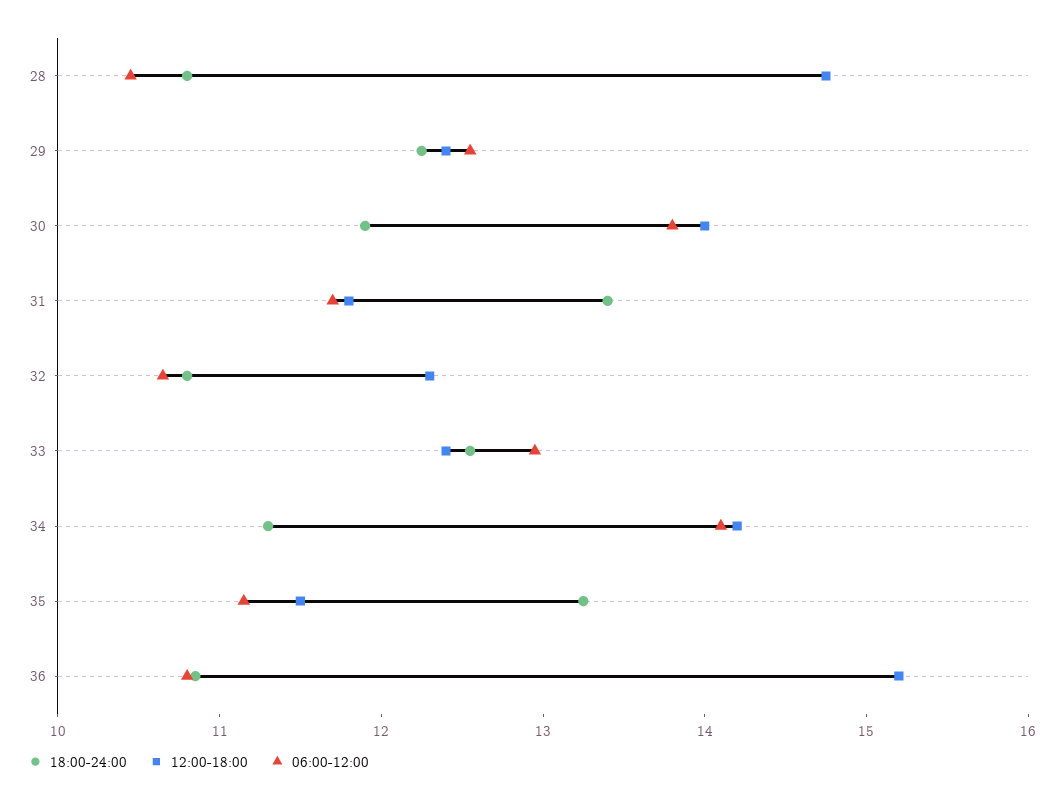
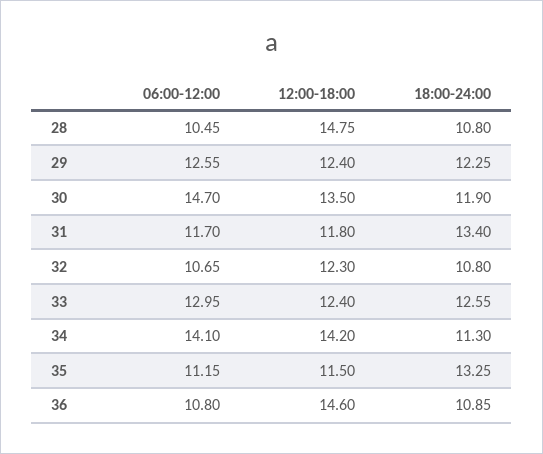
  {
    "18:00-24:00": {
      "28": 10.8,
      "29": 12.25,
      "30": 11.9,
      "31": 13.4,
      "32": 10.8,
      "33": 12.55,
      "34": 11.3,
      "35": 13.25,
      "36": 10.85
    },
    "12:00-18:00": {
      "28": 14.75,
      "29": 12.4,
-     "30": 14,
+     "30": 13.5,
      "31": 11.8,
      "32": 12.3,
      "33": 12.4,
      "34": 14.2,
      "35": 11.5,
-     "36": 15.2
+     "36": 14.6
    },
    "06:00-12:00": {
      "28": 10.45,
      "29": 12.55,
-     "30": 13.8,
+     "30": 14.7,
      "31": 11.7,
      "32": 10.65,
      "33": 12.95,
      "34": 14.1,
      "35": 11.15,
      "36": 10.8
    }
  }

